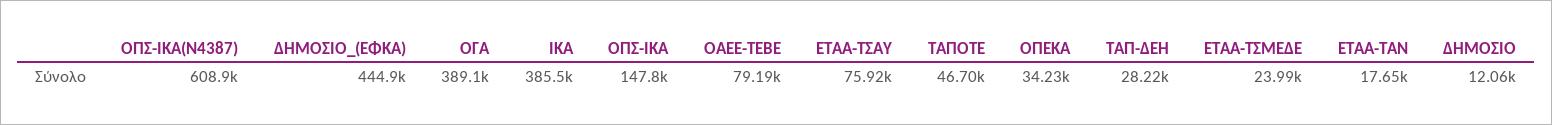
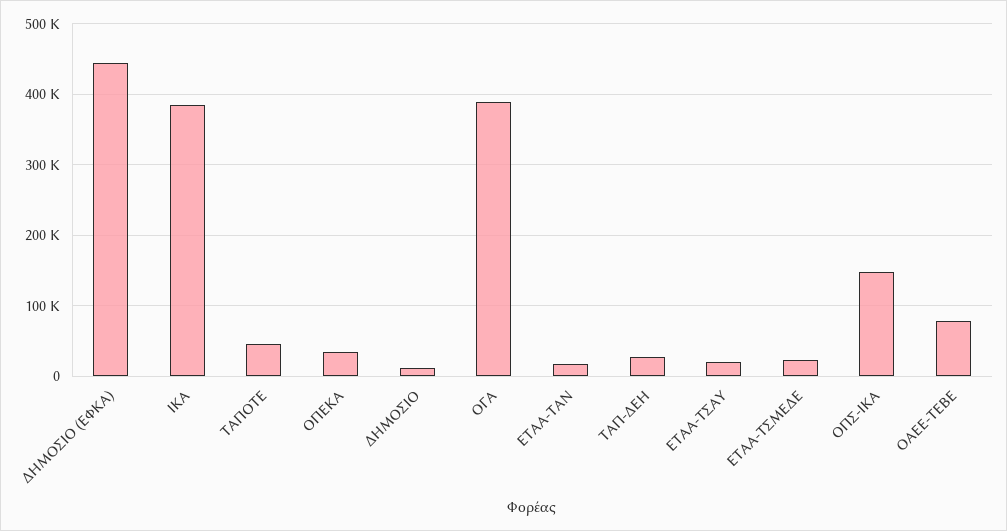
  {
-   "ΟΠΣ-ΙΚΑ(Ν4387)": 608900,
    "ΔΗΜΟΣΙΟ_(ΕΦΚΑ)": 444900,
    "ΟΓΑ": 389100,
    "ΙΚΑ": 385500,
    "ΟΠΣ-ΙΚΑ": 147800,
    "ΟΑΕΕ-ΤΕΒΕ": 79190,
-   "ΕΤΑΑ-ΤΣΑΥ": 75920,
+   "ΕΤΑΑ-ΤΣΑΥ": 20000,
    "ΤΑΠΟΤΕ": 46700,
    "ΟΠΕΚΑ": 34230,
    "ΤΑΠ-ΔΕΗ": 28220,
    "ΕΤΑΑ-ΤΣΜΕΔΕ": 23990,
    "ΕΤΑΑ-ΤΑΝ": 17650,
    "ΔΗΜΟΣΙΟ": 12060
  }

